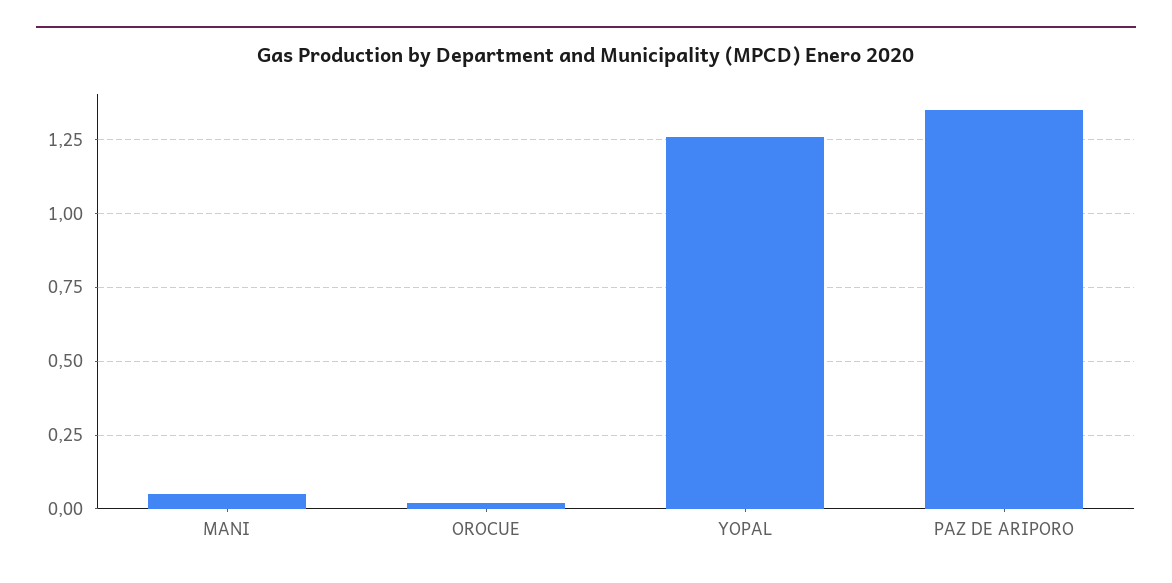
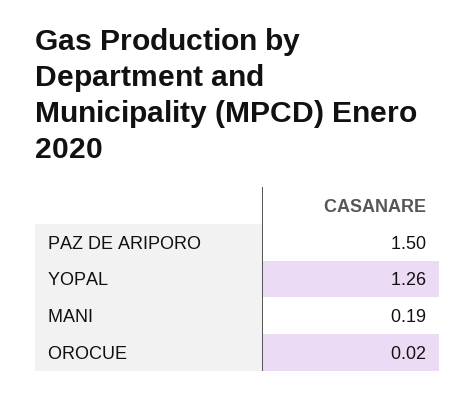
  {
-   "MANI": 0.05,
+   "MANI": 0.19,
    "OROCUE": 0.02,
    "YOPAL": 1.26,
-   "PAZ DE ARIPORO": 1.35
+   "PAZ DE ARIPORO": 1.5
  }

